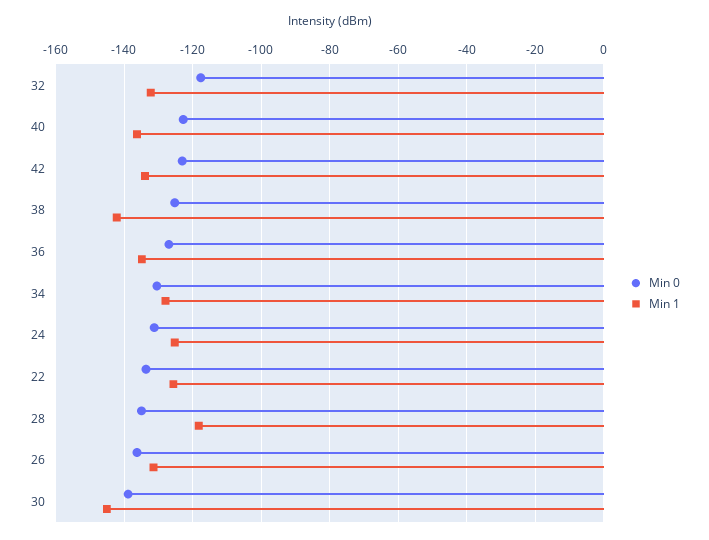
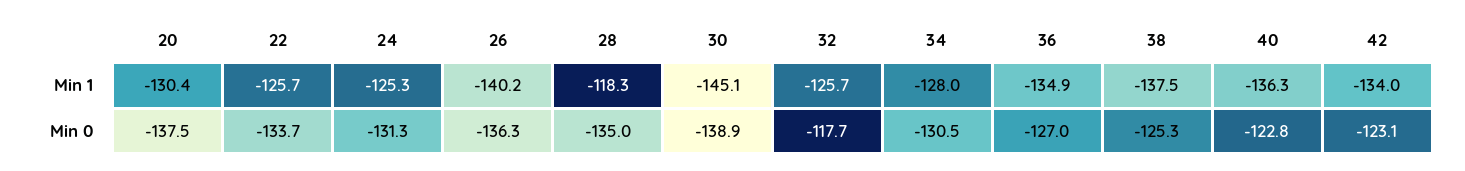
  {
    "Min 0": {
      "32": -117.7,
      "40": -122.8,
      "42": -123.1,
      "38": -125.3,
      "36": -127,
      "34": -130.5,
      "24": -131.3,
      "22": -133.7,
      "28": -135,
      "26": -136.3,
-     "30": -138.9
+     "30": -138.9,
+     "20": -137.5
    },
    "Min 1": {
-     "32": -132,
+     "32": -125.7,
      "40": -136.3,
      "42": -134,
-     "38": -142,
+     "38": -137.5,
      "36": -134.9,
      "34": -128,
      "24": -125.3,
      "22": -125.7,
      "28": -118.3,
-     "26": -132,
+     "26": -140.2,
-     "30": -145.1
+     "30": -145.1,
+     "20": -130.4
    }
  }

